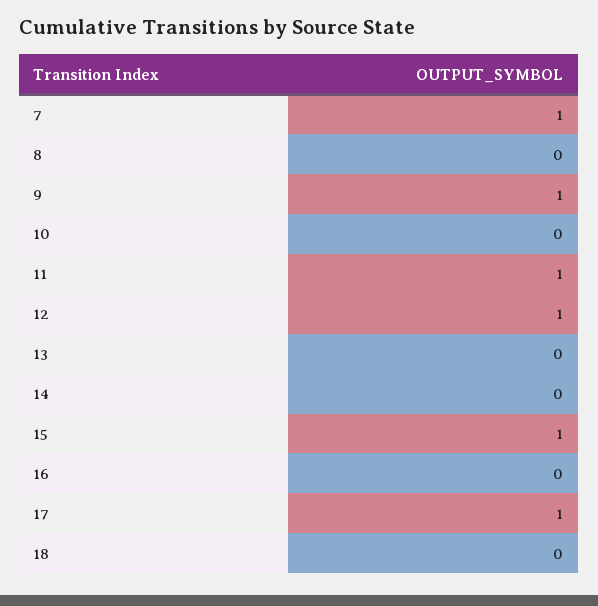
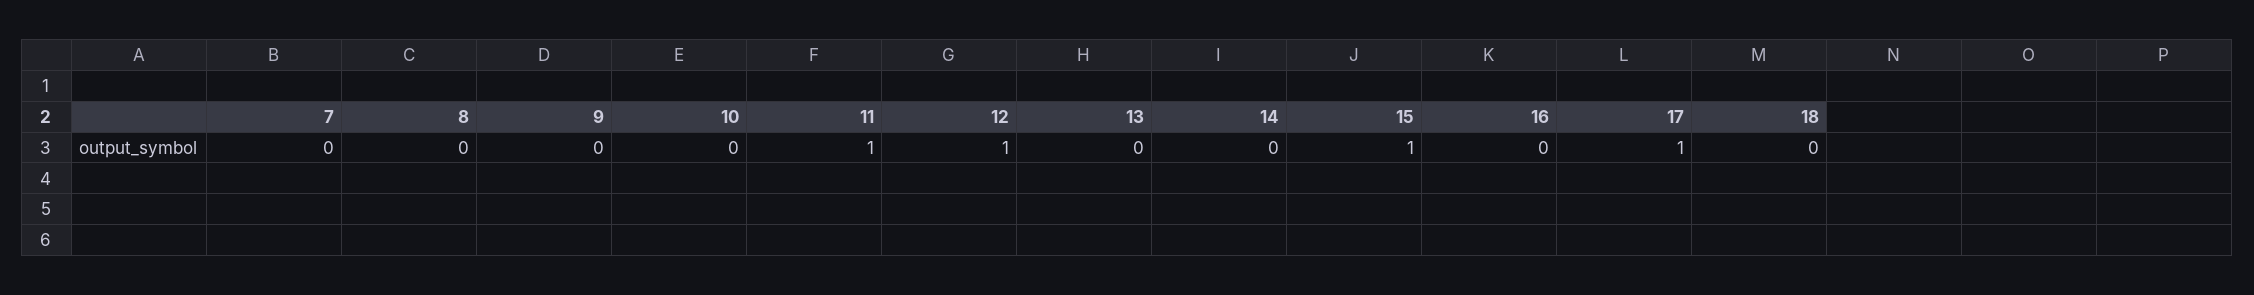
  {
-   "7": 1,
+   "7": 0,
    "8": 0,
-   "9": 1,
+   "9": 0,
    "10": 0,
    "11": 1,
    "12": 1,
    "13": 0,
    "14": 0,
    "15": 1,
    "16": 0,
    "17": 1,
    "18": 0
  }

